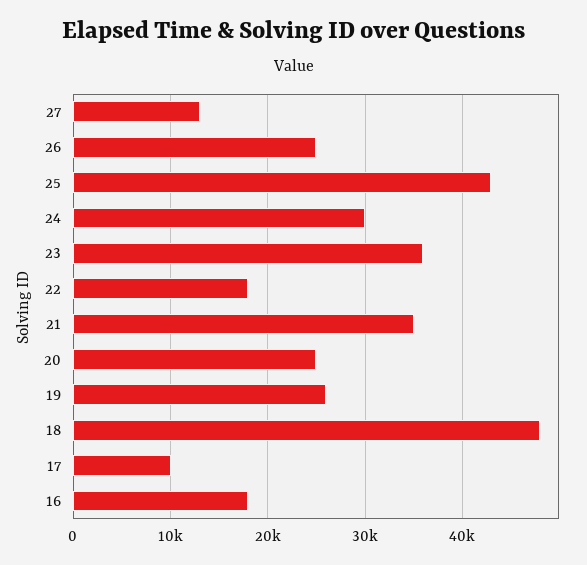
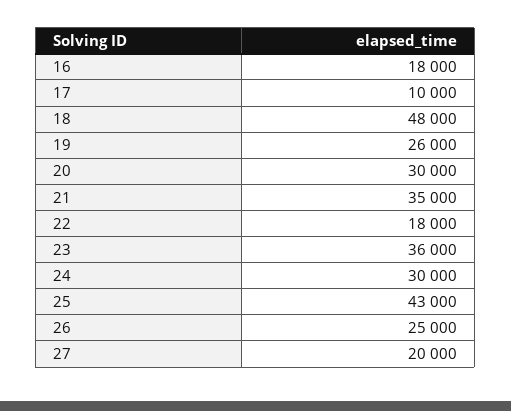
  {
-   "27": 13000,
+   "27": 20000,
    "26": 25000,
    "25": 43000,
    "24": 30000,
    "23": 36000,
    "22": 18000,
    "21": 35000,
-   "20": 25000,
+   "20": 30000,
    "19": 26000,
    "18": 48000,
    "17": 10000,
    "16": 18000
  }

